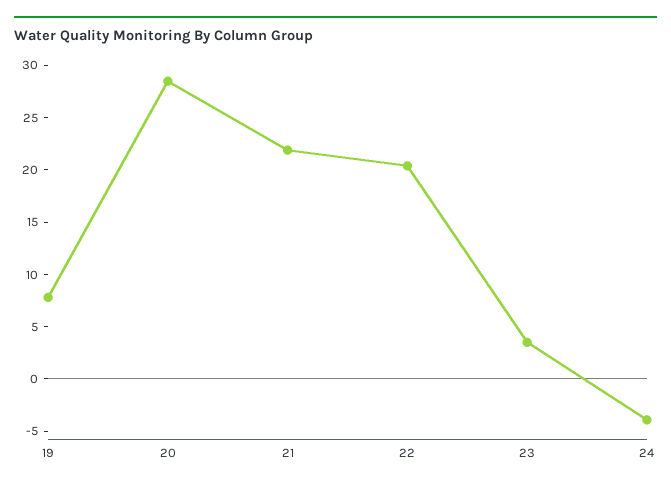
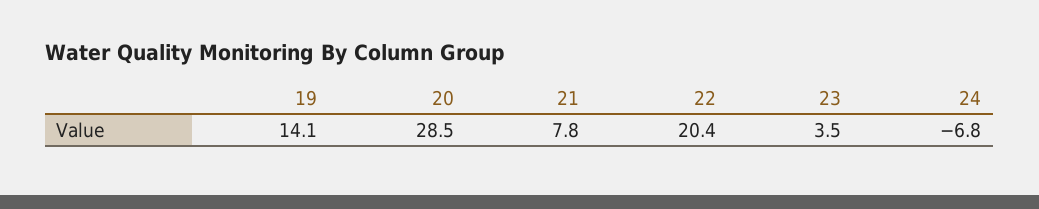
  {
-   "19": 8,
+   "19": 14.1,
    "20": 28.5,
-   "21": 22,
+   "21": 7.8,
    "22": 20.4,
    "23": 3.5,
-   "24": -4
+   "24": -6.8
  }

